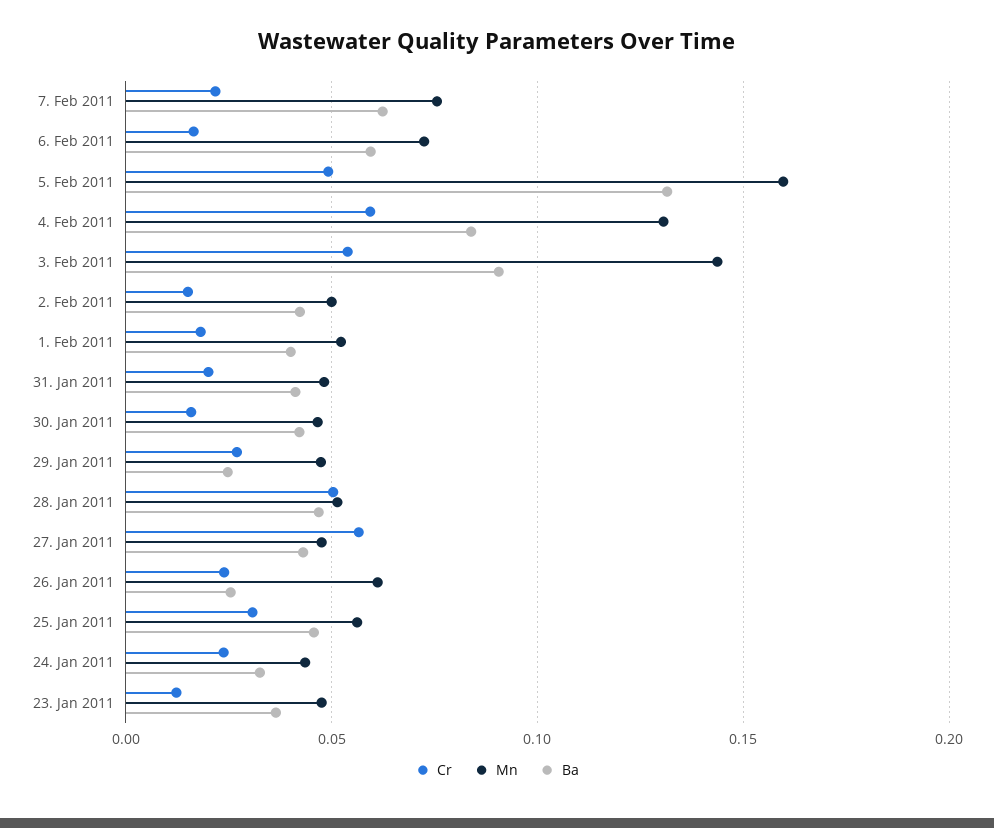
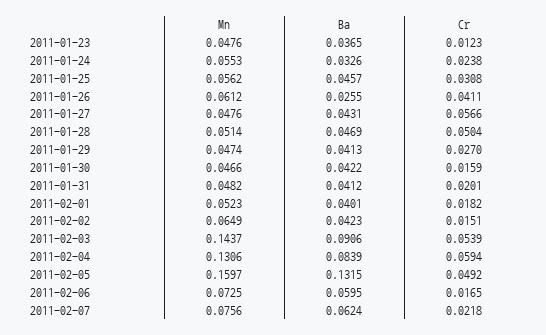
  {
    "Cr": {
      "7. Feb 2011": 0.0218,
      "6. Feb 2011": 0.0165,
      "5. Feb 2011": 0.0492,
      "4. Feb 2011": 0.0594,
      "3. Feb 2011": 0.0539,
      "2. Feb 2011": 0.0151,
      "1. Feb 2011": 0.0182,
      "31. Jan 2011": 0.0201,
      "30. Jan 2011": 0.0159,
      "29. Jan 2011": 0.027,
      "28. Jan 2011": 0.0504,
      "27. Jan 2011": 0.0566,
-     "26. Jan 2011": 0.025,
+     "26. Jan 2011": 0.0411,
      "25. Jan 2011": 0.0308,
      "24. Jan 2011": 0.0238,
      "23. Jan 2011": 0.0123
    },
    "Mn": {
      "7. Feb 2011": 0.0756,
      "6. Feb 2011": 0.0725,
      "5. Feb 2011": 0.1597,
      "4. Feb 2011": 0.1306,
      "3. Feb 2011": 0.1437,
-     "2. Feb 2011": 0.05,
+     "2. Feb 2011": 0.0649,
      "1. Feb 2011": 0.0523,
      "31. Jan 2011": 0.0482,
      "30. Jan 2011": 0.0466,
      "29. Jan 2011": 0.0474,
      "28. Jan 2011": 0.0514,
      "27. Jan 2011": 0.0476,
      "26. Jan 2011": 0.0612,
      "25. Jan 2011": 0.0562,
-     "24. Jan 2011": 0.045,
+     "24. Jan 2011": 0.0553,
      "23. Jan 2011": 0.0476
    },
    "Ba": {
      "7. Feb 2011": 0.0624,
      "6. Feb 2011": 0.0595,
      "5. Feb 2011": 0.1315,
      "4. Feb 2011": 0.0839,
      "3. Feb 2011": 0.0906,
      "2. Feb 2011": 0.0423,
      "1. Feb 2011": 0.0401,
      "31. Jan 2011": 0.0412,
      "30. Jan 2011": 0.0422,
-     "29. Jan 2011": 0.025,
+     "29. Jan 2011": 0.0413,
      "28. Jan 2011": 0.0469,
      "27. Jan 2011": 0.0431,
      "26. Jan 2011": 0.0255,
      "25. Jan 2011": 0.0457,
      "24. Jan 2011": 0.0326,
      "23. Jan 2011": 0.0365
    }
  }

